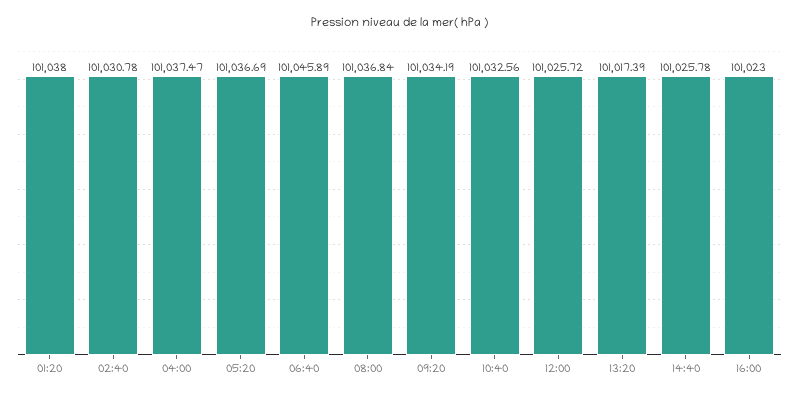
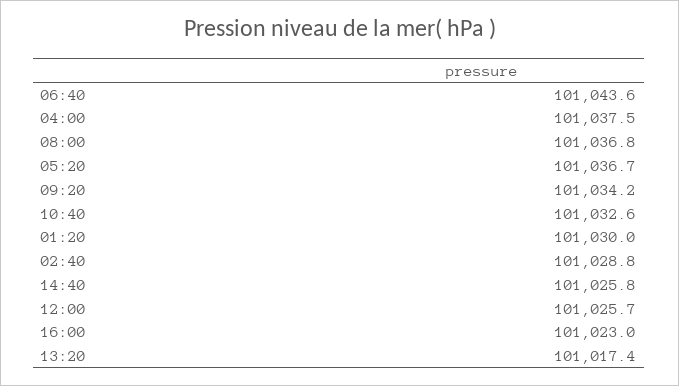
  {
-   "01:20": 101038,
+   "01:20": 101030,
-   "02:40": 101030.78,
+   "02:40": 101028.8,
    "04:00": 101037.47,
    "05:20": 101036.69,
-   "06:40": 101045.89,
+   "06:40": 101043.6,
    "08:00": 101036.84,
    "09:20": 101034.19,
    "10:40": 101032.56,
    "12:00": 101025.72,
    "13:20": 101017.39,
    "14:40": 101025.78,
    "16:00": 101023
  }

